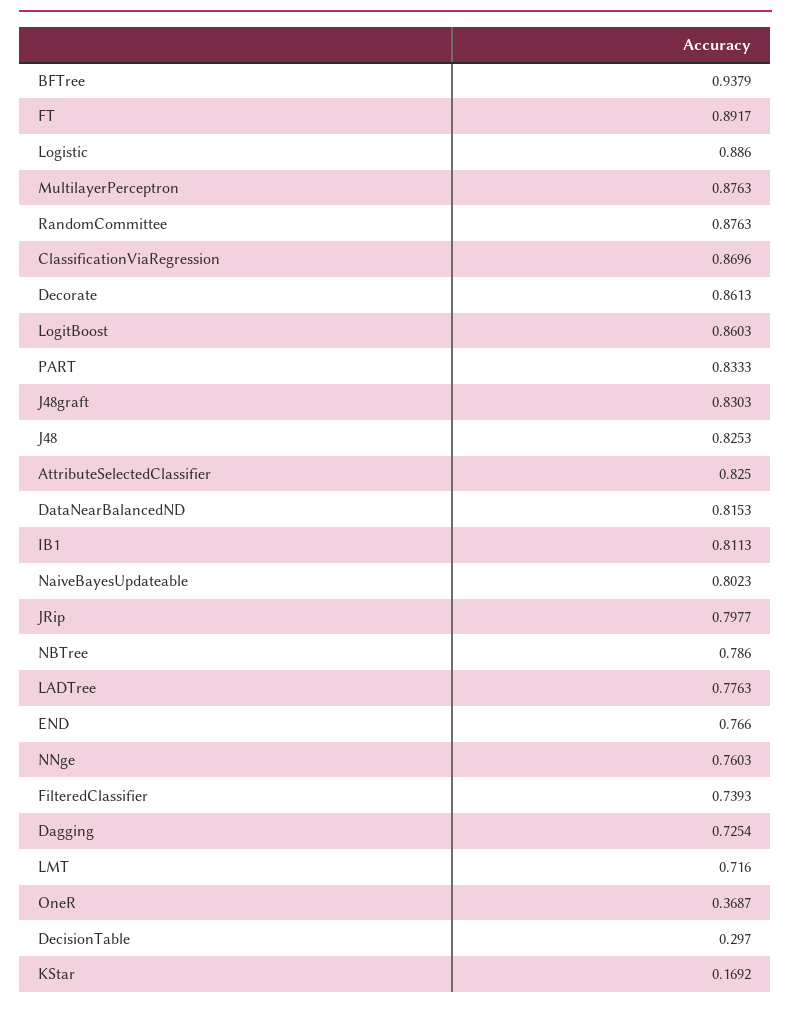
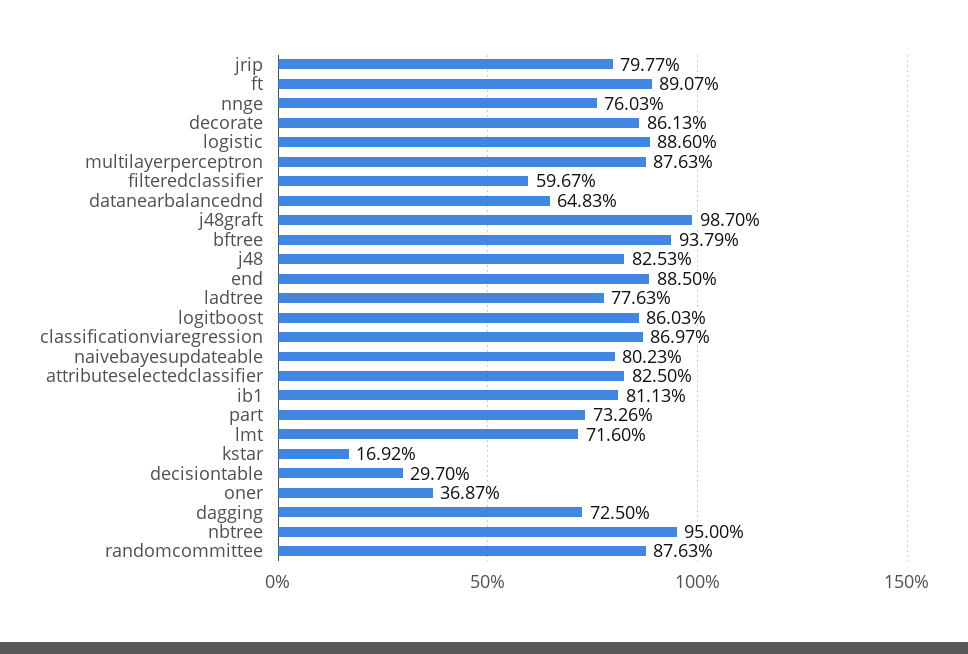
  {
    "BFTree": 0.9379,
-   "FT": 0.8917,
+   "FT": 0.8907,
    "Logistic": 0.886,
    "MultilayerPerceptron": 0.8763,
    "RandomCommittee": 0.8763,
-   "ClassificationViaRegression": 0.8696,
+   "ClassificationViaRegression": 0.8697,
    "Decorate": 0.8613,
    "LogitBoost": 0.8603,
-   "PART": 0.8333,
+   "PART": 0.7326,
-   "J48graft": 0.8303,
+   "J48graft": 0.987,
    "J48": 0.8253,
    "AttributeSelectedClassifier": 0.825,
-   "DataNearBalancedND": 0.8153,
+   "DataNearBalancedND": 0.6483,
    "IB1": 0.8113,
    "NaiveBayesUpdateable": 0.8023,
    "JRip": 0.7977,
-   "NBTree": 0.786,
+   "NBTree": 0.95,
    "LADTree": 0.7763,
-   "END": 0.766,
+   "END": 0.885,
    "NNge": 0.7603,
-   "FilteredClassifier": 0.7393,
+   "FilteredClassifier": 0.5967,
-   "Dagging": 0.7254,
+   "Dagging": 0.725,
    "LMT": 0.716,
    "OneR": 0.3687,
    "DecisionTable": 0.297,
    "KStar": 0.1692
  }

